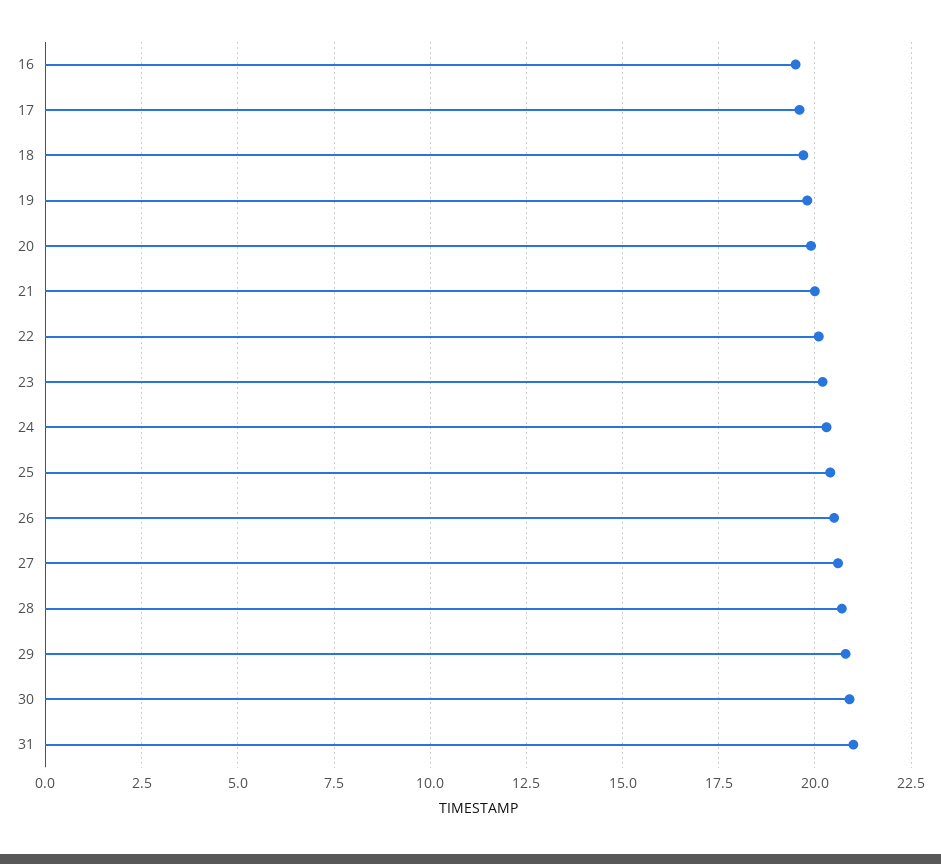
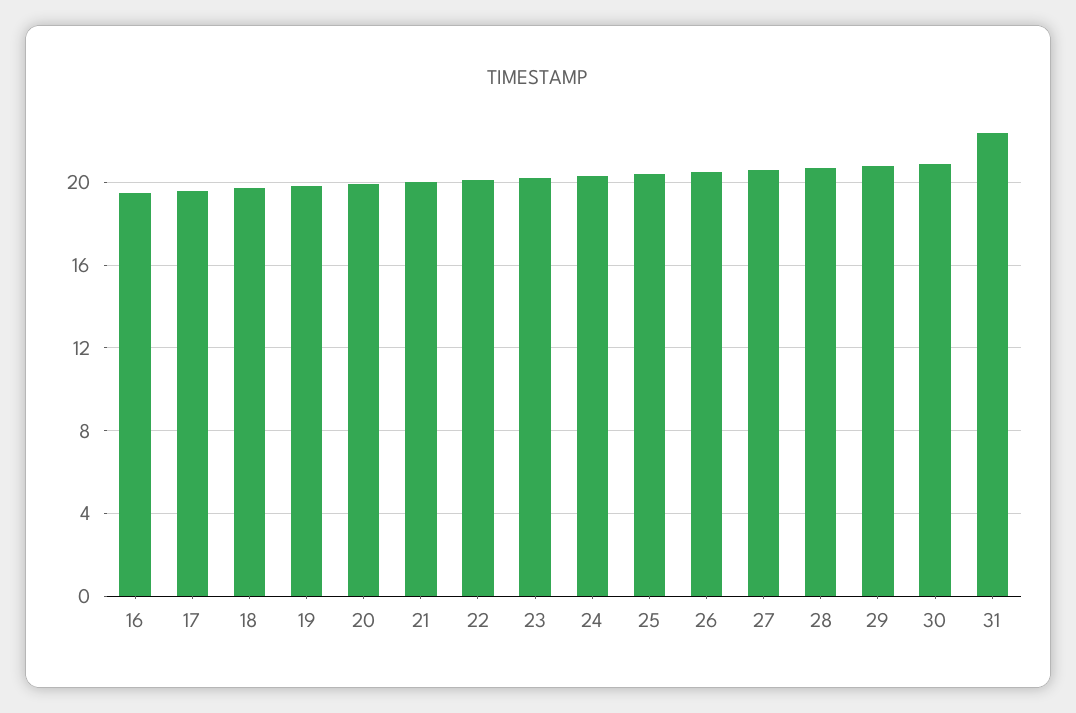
  {
    "16": 19.5,
    "17": 19.5,
    "18": 19.5,
    "19": 20,
    "20": 20,
    "21": 20,
    "22": 20,
    "23": 20,
    "24": 20.5,
    "25": 20.5,
    "26": 20.5,
    "27": 20.5,
    "28": 20.5,
    "29": 21,
    "30": 21,
-   "31": 21
+   "31": 22.5
  }

